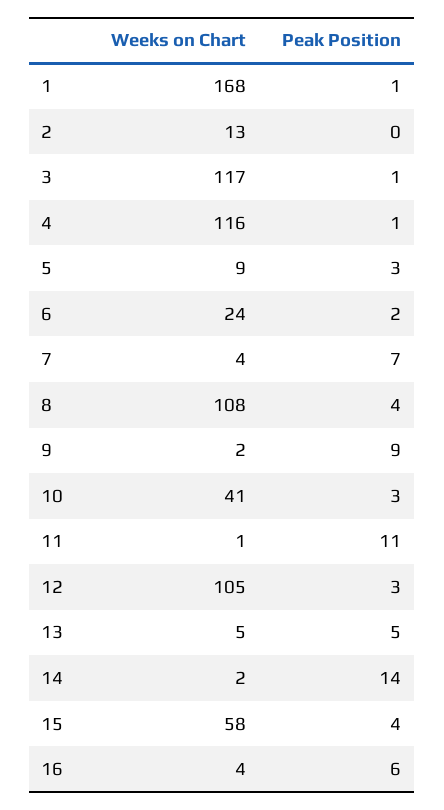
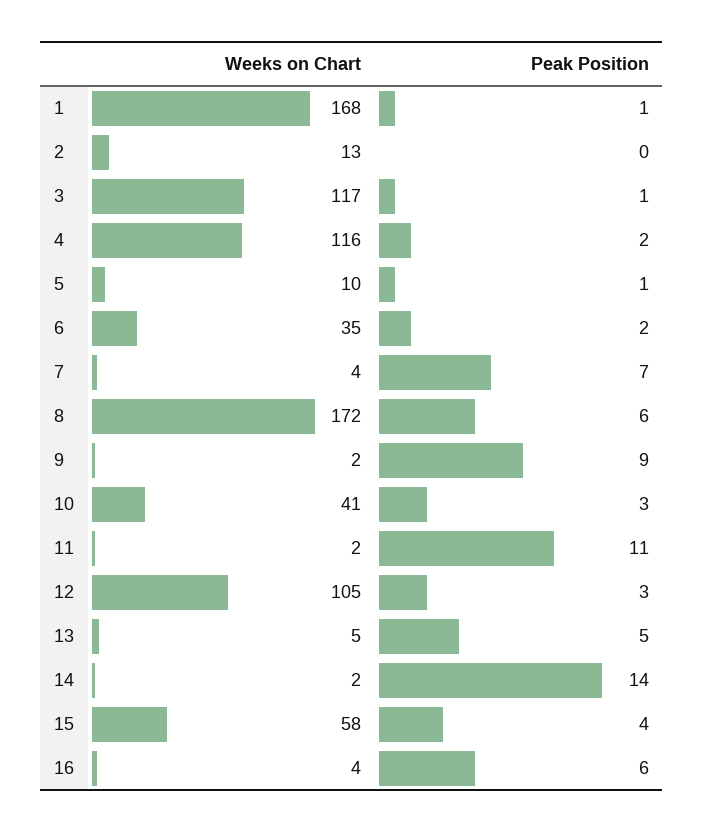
  {
    "Weeks on Chart": {
      "1": 168,
      "2": 13,
      "3": 117,
      "4": 116,
-     "5": 9,
+     "5": 10,
-     "6": 24,
+     "6": 35,
      "7": 4,
-     "8": 108,
+     "8": 172,
      "9": 2,
      "10": 41,
-     "11": 1,
+     "11": 2,
      "12": 105,
      "13": 5,
      "14": 2,
      "15": 58,
      "16": 4
    },
    "Peak Position": {
      "1": 1,
      "2": 0,
      "3": 1,
-     "4": 1,
+     "4": 2,
-     "5": 3,
+     "5": 1,
      "6": 2,
      "7": 7,
-     "8": 4,
+     "8": 6,
      "9": 9,
      "10": 3,
      "11": 11,
      "12": 3,
      "13": 5,
      "14": 14,
      "15": 4,
      "16": 6
    }
  }

